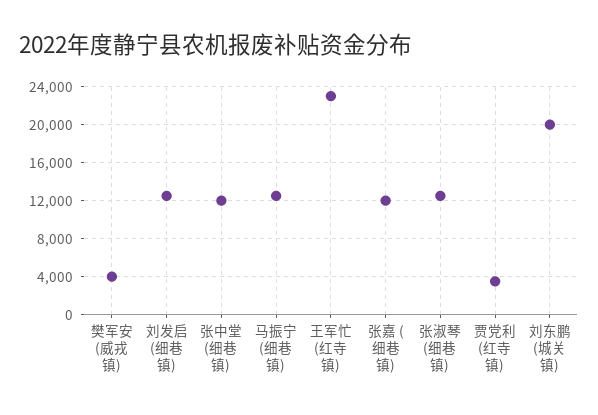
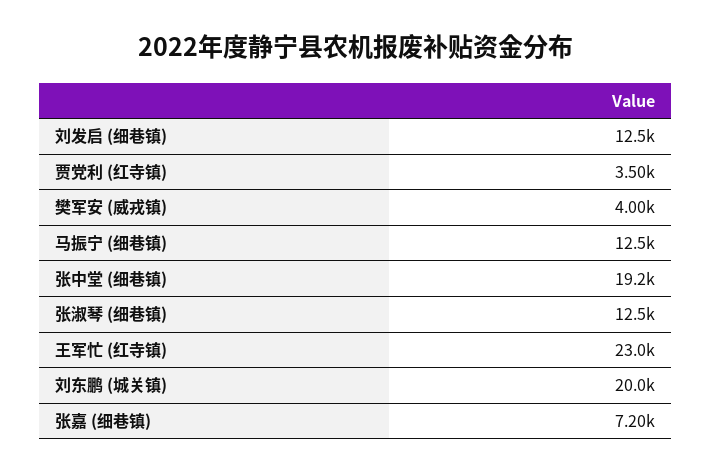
  {
    "樊军安 (威戎镇)": 4000,
    "刘发启 (细巷镇)": 12500,
-   "张中堂 (细巷镇)": 12000,
+   "张中堂 (细巷镇)": 19200,
    "马振宁 (细巷镇)": 12500,
    "王军忙 (红寺镇)": 23000,
-   "张嘉 (细巷镇)": 12000,
+   "张嘉 (细巷镇)": 7200,
    "张淑琴 (细巷镇)": 12500,
    "贾党利 (红寺镇)": 3500,
    "刘东鹏 (城关镇)": 20000
  }

